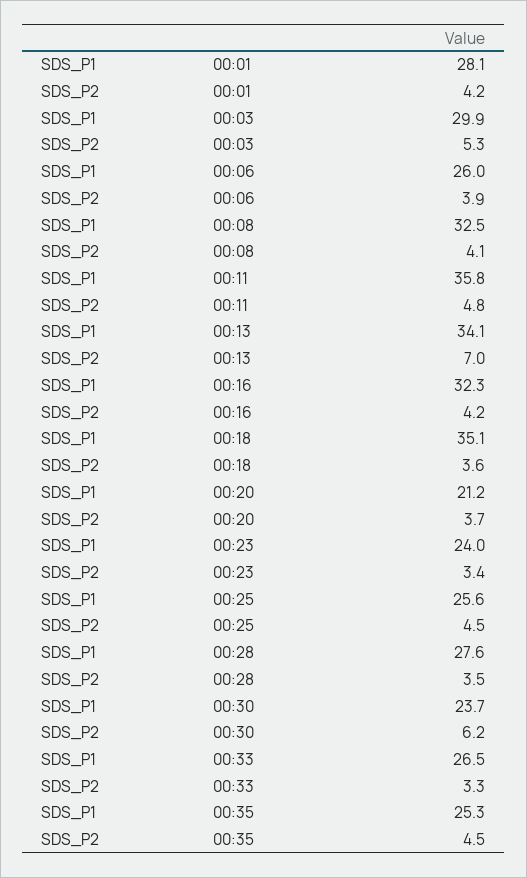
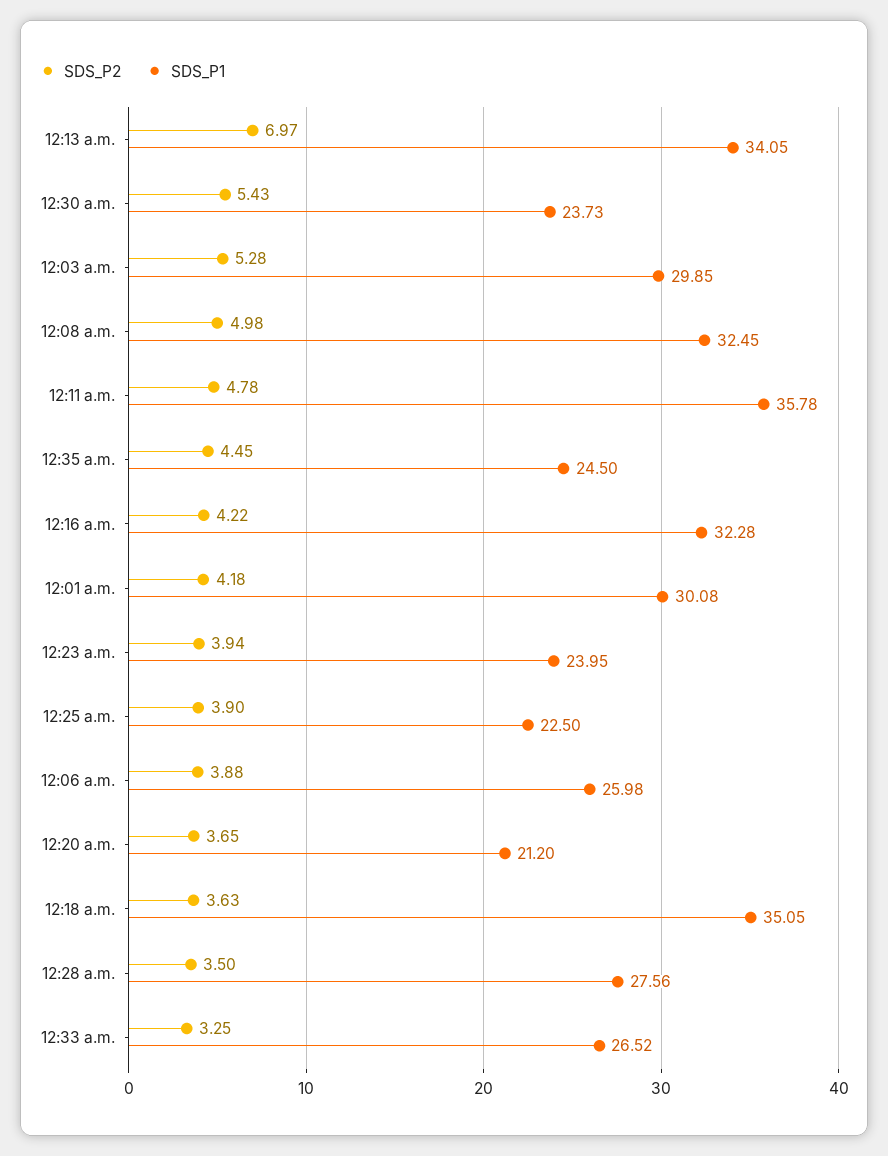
  {
    "SDS_P1": {
-     "00:01": 28.1,
+     "00:01": 30.08,
      "00:03": 29.85,
      "00:06": 25.98,
      "00:08": 32.45,
      "00:11": 35.78,
      "00:13": 34.05,
      "00:16": 32.28,
      "00:18": 35.05,
      "00:20": 21.2,
      "00:23": 23.95,
-     "00:25": 25.6,
+     "00:25": 22.5,
      "00:28": 27.56,
      "00:30": 23.73,
      "00:33": 26.52,
-     "00:35": 25.3
+     "00:35": 24.5
    },
    "SDS_P2": {
      "00:01": 4.18,
      "00:03": 5.28,
      "00:06": 3.88,
-     "00:08": 4.1,
+     "00:08": 4.98,
      "00:11": 4.78,
      "00:13": 6.97,
      "00:16": 4.22,
      "00:18": 3.63,
      "00:20": 3.65,
-     "00:23": 3.4,
+     "00:23": 3.94,
-     "00:25": 4.5,
+     "00:25": 3.9,
      "00:28": 3.5,
-     "00:30": 6.2,
+     "00:30": 5.43,
      "00:33": 3.25,
      "00:35": 4.45
    }
  }

